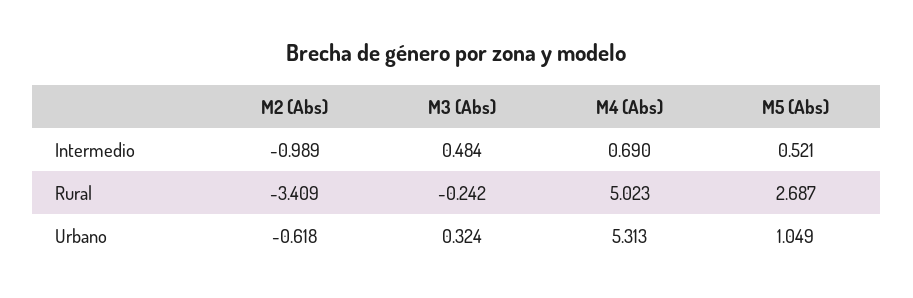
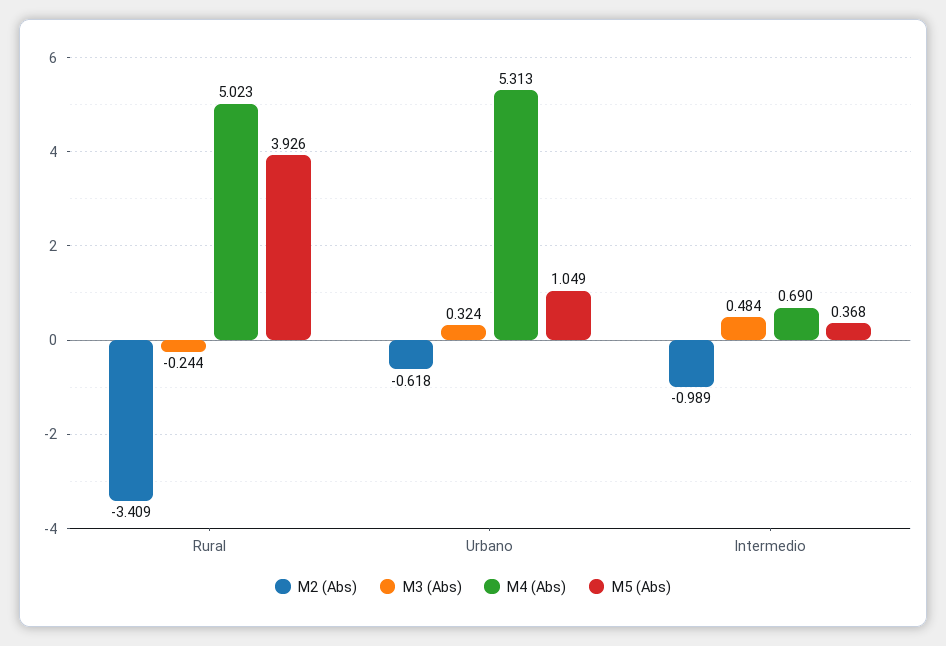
  {
    "M2 (Abs)": {
      "Intermedio": -0.989,
      "Rural": -3.409,
      "Urbano": -0.618
    },
    "M3 (Abs)": {
      "Intermedio": 0.484,
-     "Rural": -0.242,
+     "Rural": -0.244,
      "Urbano": 0.324
    },
    "M4 (Abs)": {
      "Intermedio": 0.69,
      "Rural": 5.023,
      "Urbano": 5.313
    },
    "M5 (Abs)": {
-     "Intermedio": 0.521,
+     "Intermedio": 0.368,
-     "Rural": 2.687,
+     "Rural": 3.926,
      "Urbano": 1.049
    }
  }

